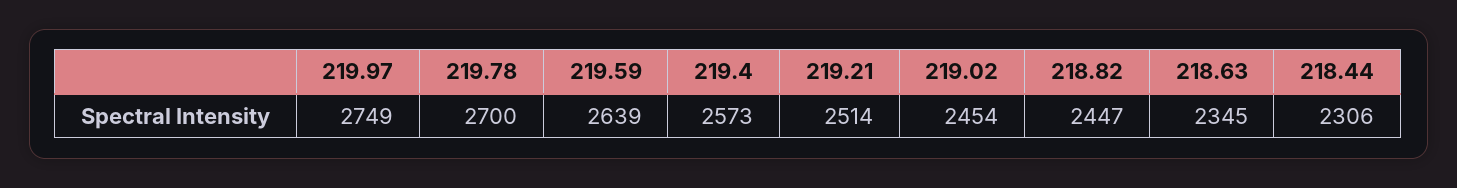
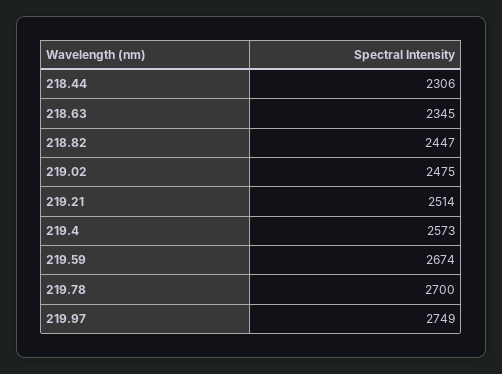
  {
    "219.97": 2749,
    "219.78": 2700,
-   "219.59": 2639,
+   "219.59": 2674,
    "219.4": 2573,
    "219.21": 2514,
-   "219.02": 2454,
+   "219.02": 2475,
    "218.82": 2447,
    "218.63": 2345,
    "218.44": 2306
  }

